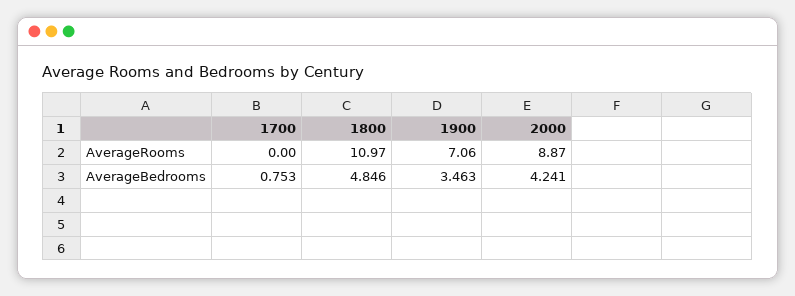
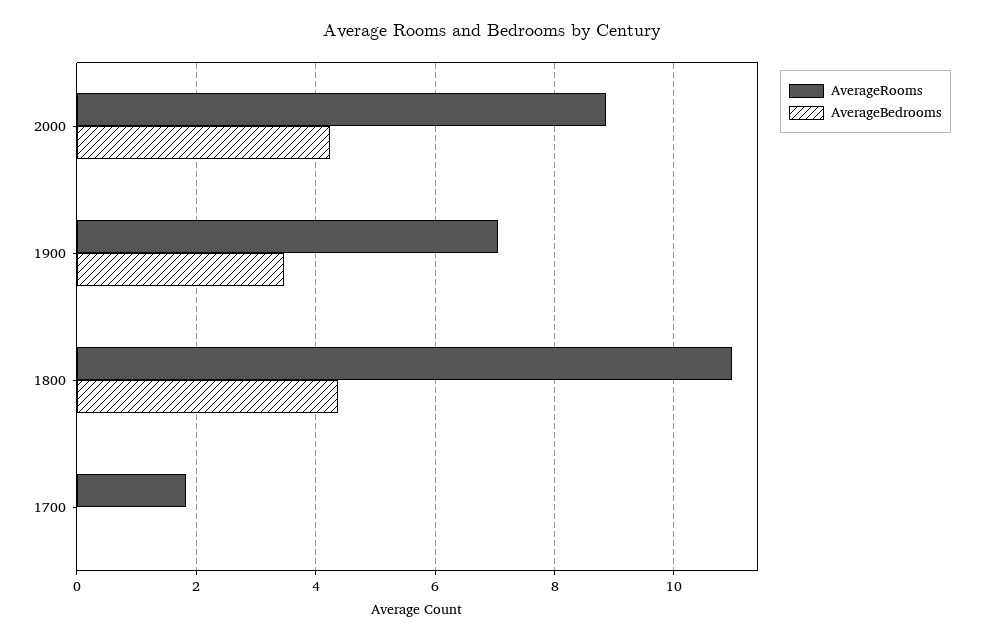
  {
    "AverageRooms": {
-     "1700": 0,
+     "1700": 1.8,
      "1800": 10.97,
      "1900": 7.06,
      "2000": 8.87
    },
    "AverageBedrooms": {
-     "1700": 0.753,
+     "1700": 0,
-     "1800": 4.846,
+     "1800": 4.4,
      "1900": 3.463,
      "2000": 4.241
    }
  }

